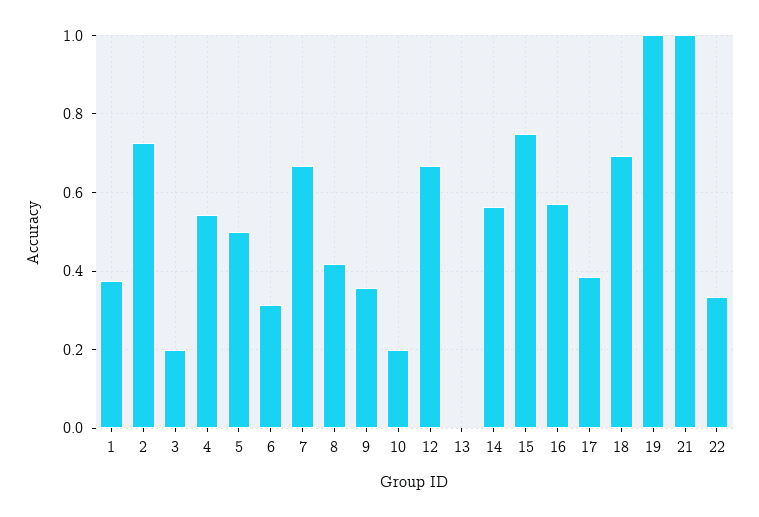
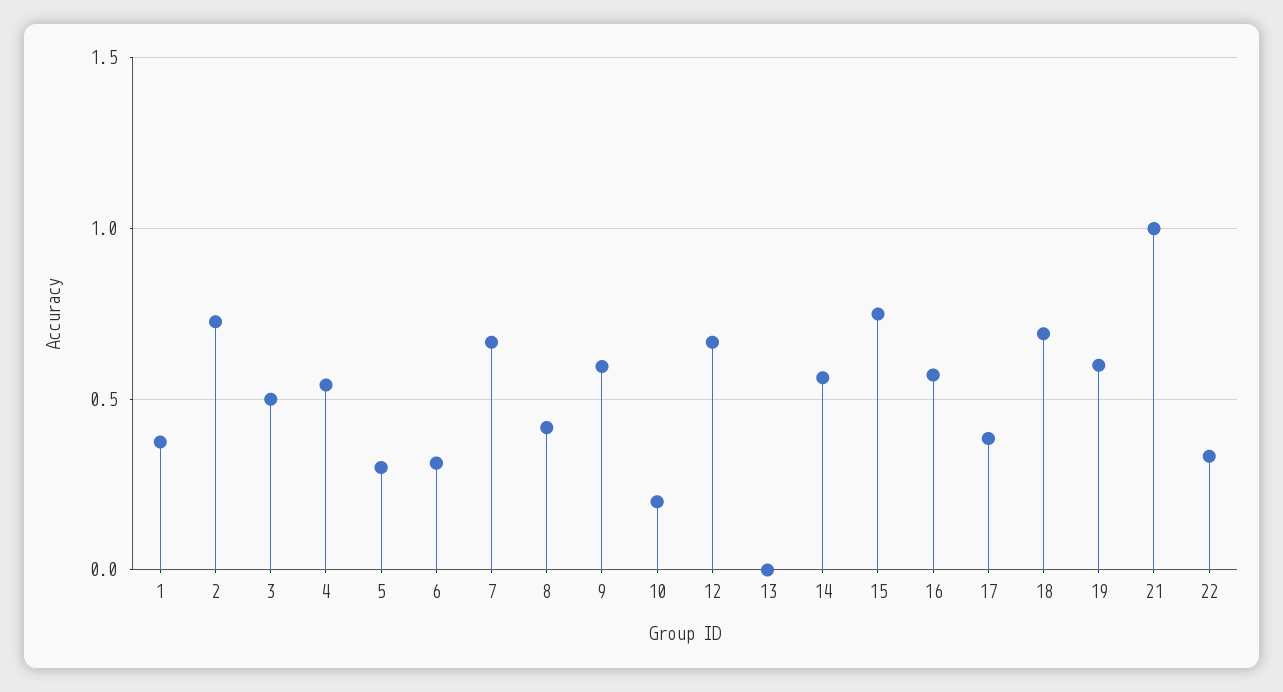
  {
    "1": 0.38,
    "2": 0.72,
-   "3": 0.2,
+   "3": 0.5,
    "4": 0.54,
-   "5": 0.5,
+   "5": 0.3,
    "6": 0.32,
    "7": 0.66,
    "8": 0.42,
-   "9": 0.36,
+   "9": 0.6,
    "10": 0.2,
    "12": 0.66,
    "13": 0,
    "14": 0.56,
    "15": 0.76,
    "16": 0.58,
    "17": 0.38,
    "18": 0.7,
-   "19": 1,
+   "19": 0.6,
    "21": 1,
    "22": 0.34
  }

